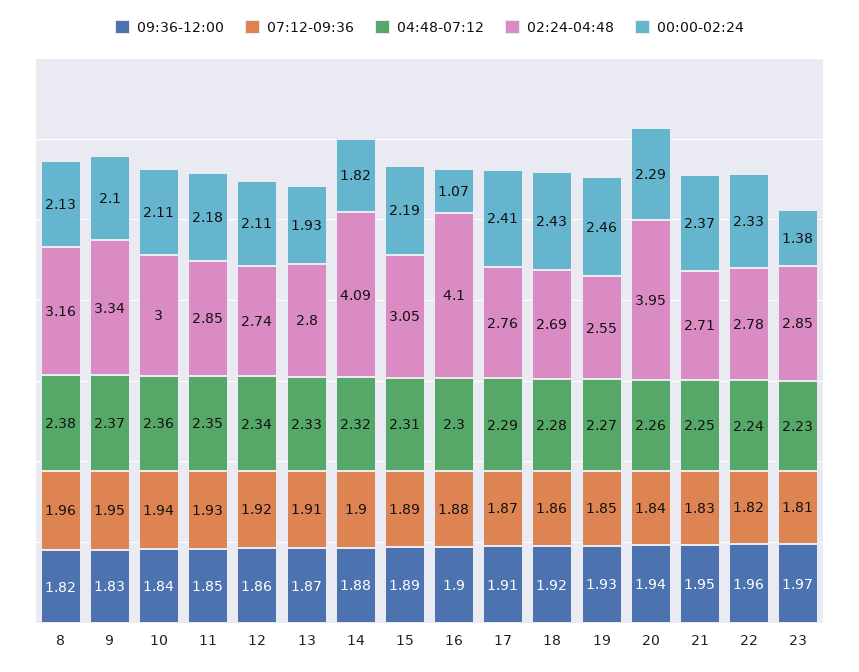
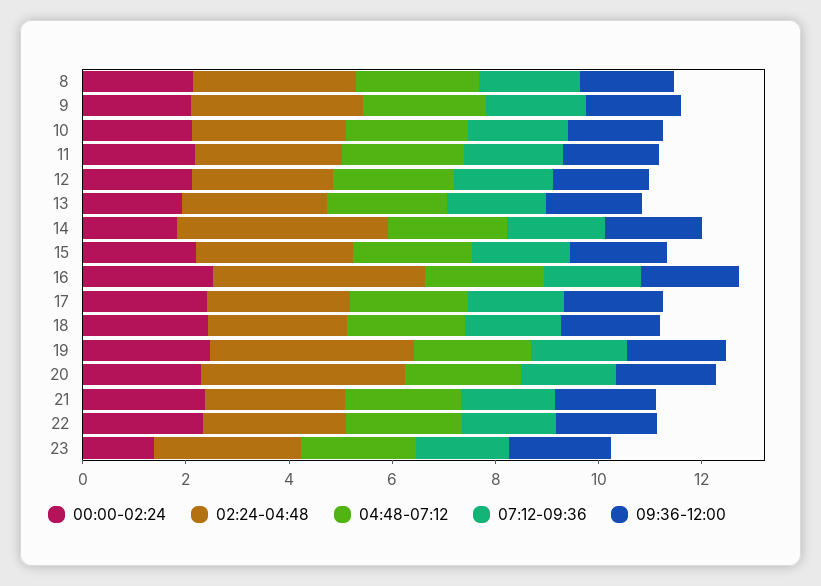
  {
    "09:36-12:00": {
      "8": 1.82,
      "9": 1.83,
      "10": 1.84,
      "11": 1.85,
      "12": 1.86,
      "13": 1.87,
      "14": 1.88,
      "15": 1.89,
      "16": 1.9,
      "17": 1.91,
      "18": 1.92,
      "19": 1.93,
      "20": 1.94,
      "21": 1.95,
      "22": 1.96,
      "23": 1.97
    },
    "07:12-09:36": {
      "8": 1.96,
      "9": 1.95,
      "10": 1.94,
      "11": 1.93,
      "12": 1.92,
      "13": 1.91,
      "14": 1.9,
      "15": 1.89,
      "16": 1.88,
      "17": 1.87,
      "18": 1.86,
      "19": 1.85,
      "20": 1.84,
      "21": 1.83,
      "22": 1.82,
      "23": 1.81
    },
    "04:48-07:12": {
      "8": 2.38,
      "9": 2.37,
      "10": 2.36,
      "11": 2.35,
      "12": 2.34,
      "13": 2.33,
      "14": 2.32,
      "15": 2.31,
      "16": 2.3,
      "17": 2.29,
      "18": 2.28,
      "19": 2.27,
      "20": 2.26,
      "21": 2.25,
      "22": 2.24,
      "23": 2.23
    },
    "02:24-04:48": {
      "8": 3.16,
      "9": 3.34,
      "10": 3,
      "11": 2.85,
      "12": 2.74,
      "13": 2.8,
      "14": 4.09,
      "15": 3.05,
      "16": 4.1,
      "17": 2.76,
      "18": 2.69,
-     "19": 2.55,
+     "19": 4,
      "20": 3.95,
      "21": 2.71,
      "22": 2.78,
      "23": 2.85
    },
    "00:00-02:24": {
      "8": 2.13,
      "9": 2.1,
      "10": 2.11,
      "11": 2.18,
      "12": 2.11,
      "13": 1.93,
      "14": 1.82,
      "15": 2.19,
-     "16": 1.07,
+     "16": 2.5,
      "17": 2.41,
      "18": 2.43,
      "19": 2.46,
      "20": 2.29,
      "21": 2.37,
      "22": 2.33,
      "23": 1.38
    }
  }

